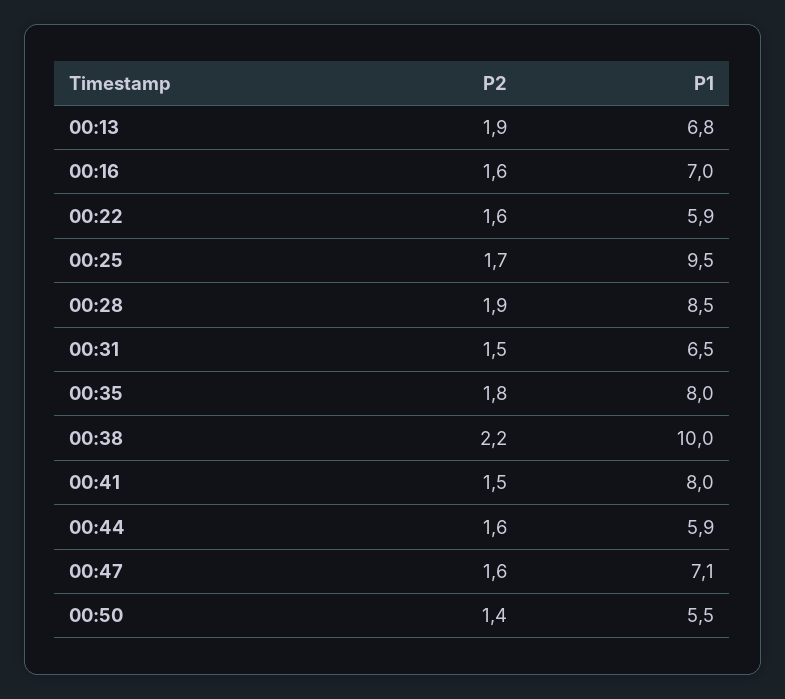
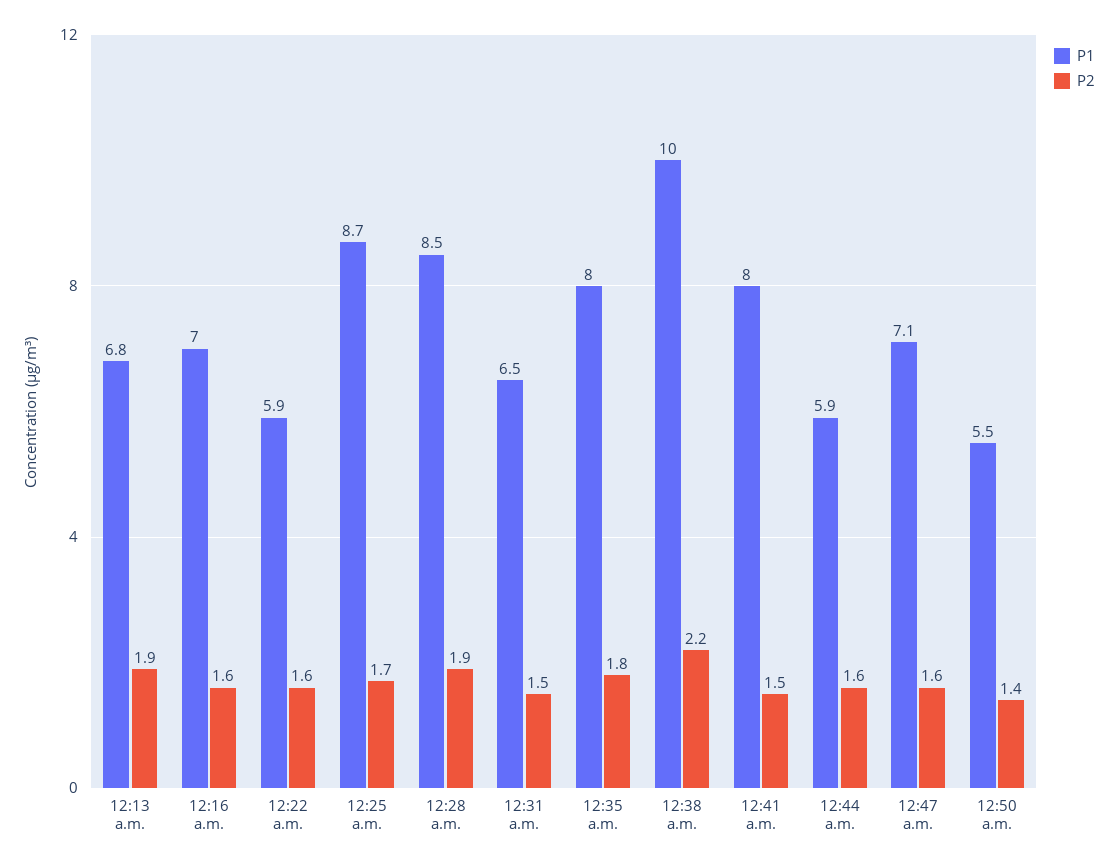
  {
    "P2": {
      "00:13": 1.9,
      "00:16": 1.6,
      "00:22": 1.6,
      "00:25": 1.7,
      "00:28": 1.9,
      "00:31": 1.5,
      "00:35": 1.8,
      "00:38": 2.2,
      "00:41": 1.5,
      "00:44": 1.6,
      "00:47": 1.6,
      "00:50": 1.4
    },
    "P1": {
      "00:13": 6.8,
      "00:16": 7,
      "00:22": 5.9,
-     "00:25": 9.5,
+     "00:25": 8.7,
      "00:28": 8.5,
      "00:31": 6.5,
      "00:35": 8,
      "00:38": 10,
      "00:41": 8,
      "00:44": 5.9,
      "00:47": 7.1,
      "00:50": 5.5
    }
  }

